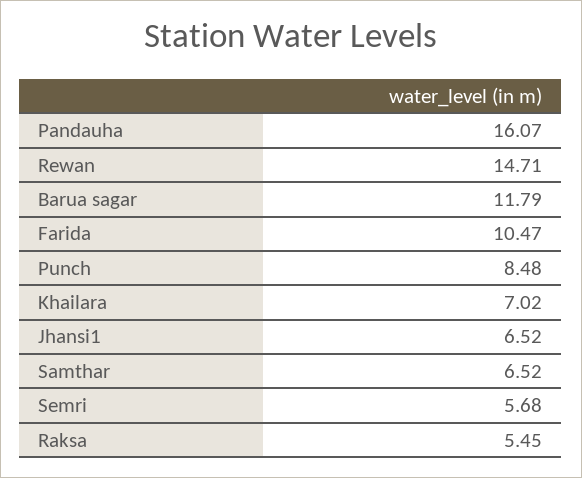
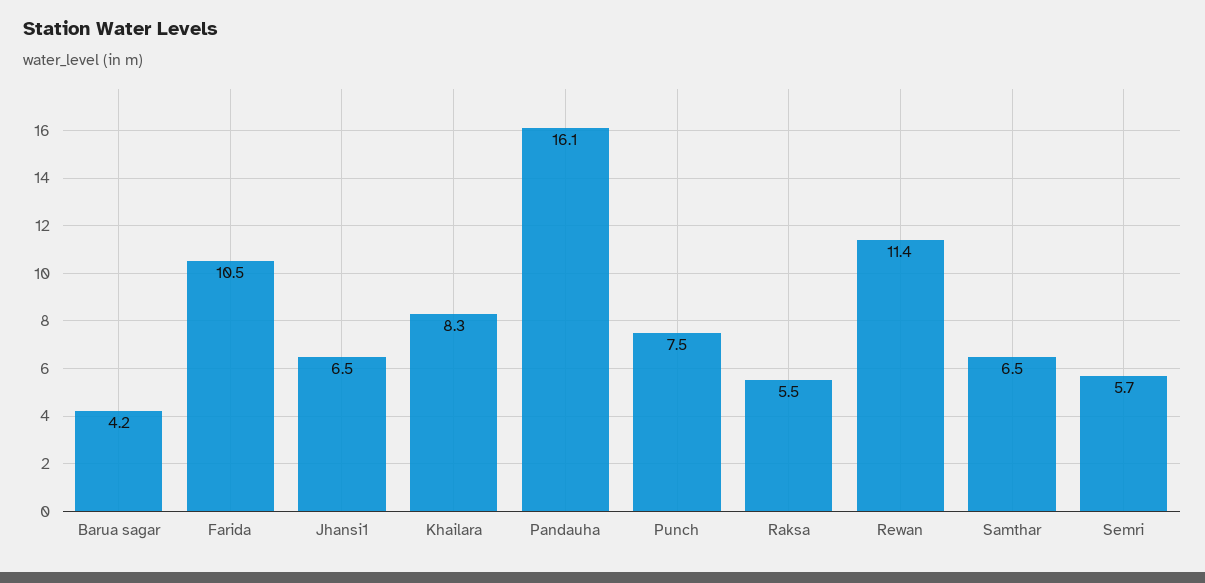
  {
    "Pandauha": 16.07,
-   "Rewan": 14.71,
+   "Rewan": 11.4,
-   "Barua sagar": 11.79,
+   "Barua sagar": 4.2,
    "Farida": 10.47,
-   "Punch": 8.48,
+   "Punch": 7.5,
-   "Khailara": 7.02,
+   "Khailara": 8.3,
    "Jhansi1": 6.52,
    "Samthar": 6.52,
    "Semri": 5.68,
    "Raksa": 5.45
  }

